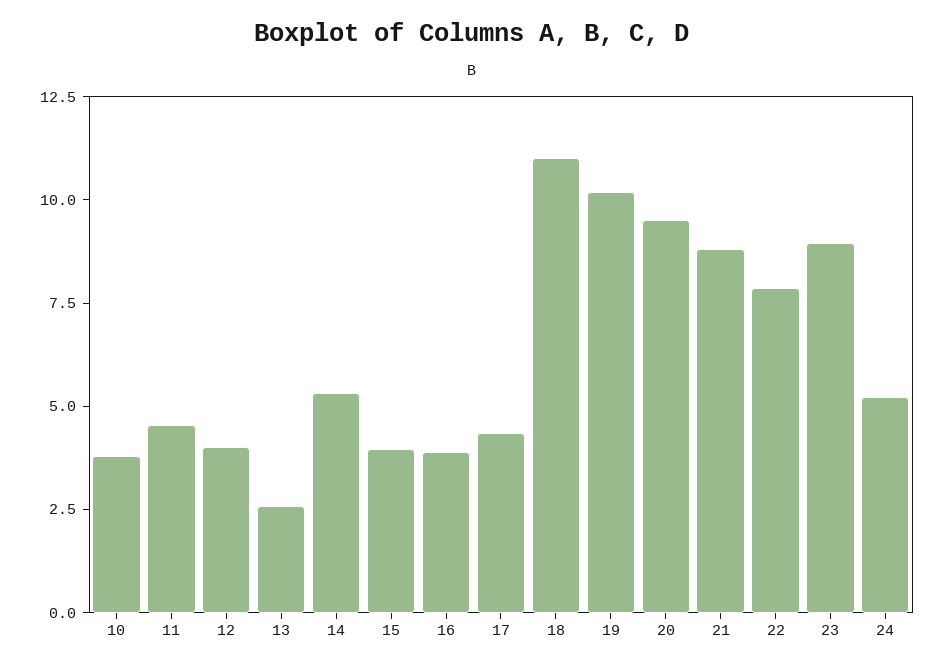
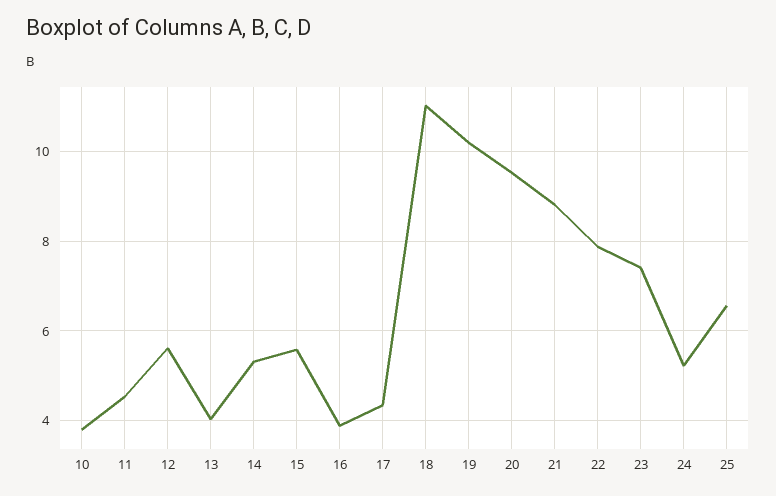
  {
    "10": 3.8,
    "11": 4.6,
-   "12": 4,
+   "12": 5.6,
-   "13": 2.5,
+   "13": 4,
    "14": 5.4,
-   "15": 4,
+   "15": 5.6,
    "16": 3.8,
    "17": 4.4,
    "18": 11,
    "19": 10.2,
    "20": 9.6,
    "21": 8.8,
    "22": 7.8,
-   "23": 9,
+   "23": 7.4,
-   "24": 5.2
+   "24": 5.2,
+   "25": 6.6
  }

